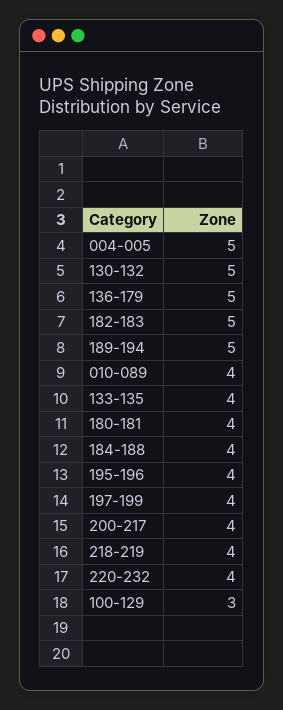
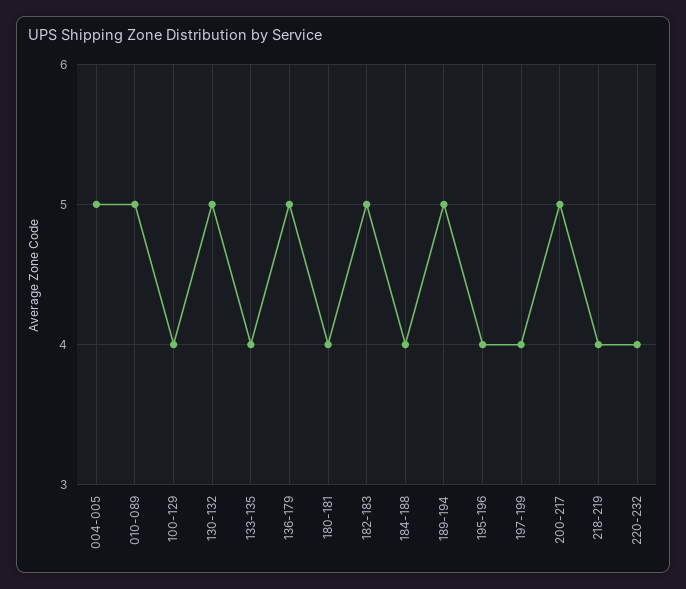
  {
    "004-005": 5,
    "130-132": 5,
    "136-179": 5,
    "182-183": 5,
    "189-194": 5,
-   "010-089": 4,
+   "010-089": 5,
    "133-135": 4,
    "180-181": 4,
    "184-188": 4,
    "195-196": 4,
    "197-199": 4,
-   "200-217": 4,
+   "200-217": 5,
    "218-219": 4,
    "220-232": 4,
-   "100-129": 3
+   "100-129": 4
  }

